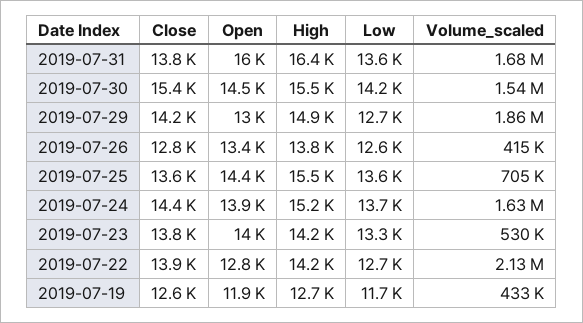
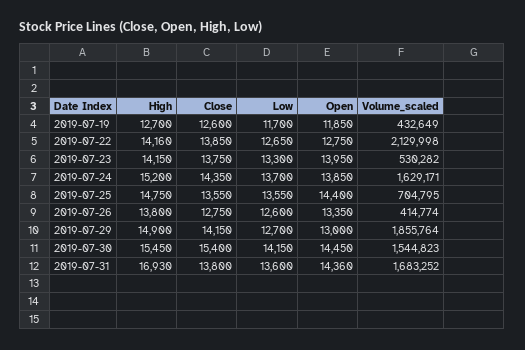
  {
    "Close": {
      "2019-07-31": 13800,
      "2019-07-30": 15400,
      "2019-07-29": 14150,
      "2019-07-26": 12750,
      "2019-07-25": 13550,
      "2019-07-24": 14350,
      "2019-07-23": 13750,
      "2019-07-22": 13850,
      "2019-07-19": 12600
    },
    "Open": {
-     "2019-07-31": 16000,
+     "2019-07-31": 14360,
      "2019-07-30": 14450,
      "2019-07-29": 13000,
      "2019-07-26": 13350,
      "2019-07-25": 14400,
      "2019-07-24": 13850,
      "2019-07-23": 13950,
      "2019-07-22": 12750,
      "2019-07-19": 11850
    },
    "High": {
-     "2019-07-31": 16400,
+     "2019-07-31": 16930,
      "2019-07-30": 15450,
      "2019-07-29": 14900,
      "2019-07-26": 13800,
-     "2019-07-25": 15500,
+     "2019-07-25": 14750,
      "2019-07-24": 15200,
      "2019-07-23": 14150,
      "2019-07-22": 14160,
      "2019-07-19": 12700
    },
    "Low": {
      "2019-07-31": 13600,
      "2019-07-30": 14150,
      "2019-07-29": 12700,
      "2019-07-26": 12600,
      "2019-07-25": 13550,
      "2019-07-24": 13700,
      "2019-07-23": 13300,
      "2019-07-22": 12650,
      "2019-07-19": 11700
    },
    "Volume_scaled": {
      "2019-07-31": 1683252,
      "2019-07-30": 1544823,
      "2019-07-29": 1855764,
      "2019-07-26": 414774,
      "2019-07-25": 704795,
      "2019-07-24": 1629171,
      "2019-07-23": 530282,
      "2019-07-22": 2129998,
      "2019-07-19": 432649
    }
  }

